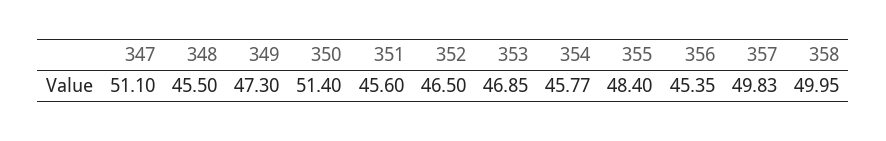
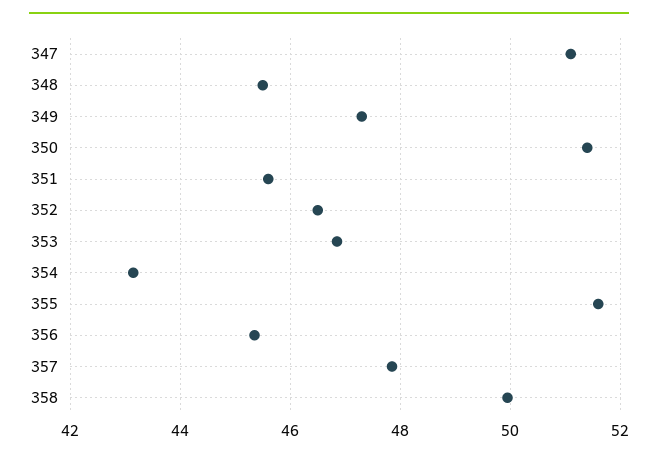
  {
    "347": 51.1,
    "348": 45.5,
    "349": 47.3,
    "350": 51.4,
    "351": 45.6,
    "352": 46.5,
    "353": 46.85,
-   "354": 45.77,
+   "354": 43.2,
-   "355": 48.4,
+   "355": 51.6,
    "356": 45.35,
-   "357": 49.83,
+   "357": 47.8,
    "358": 49.95
  }

